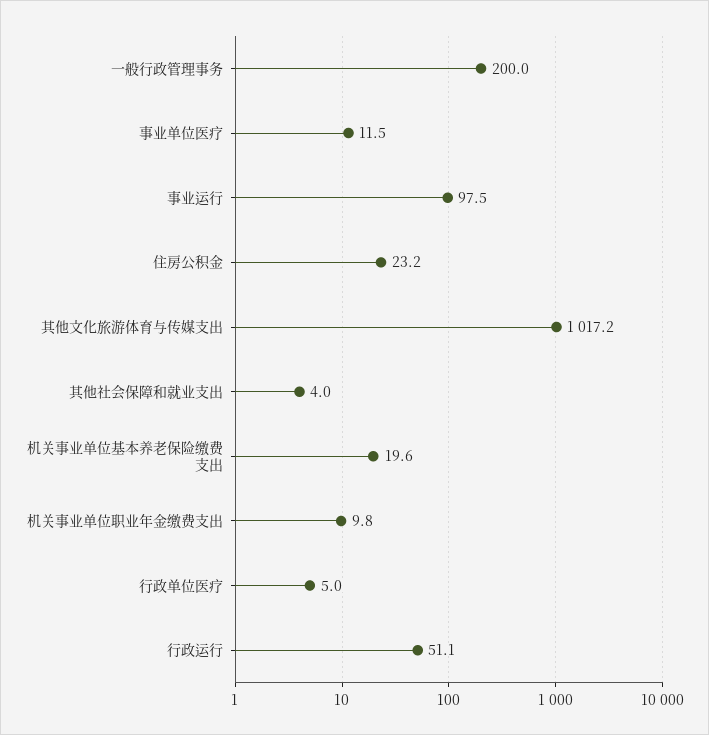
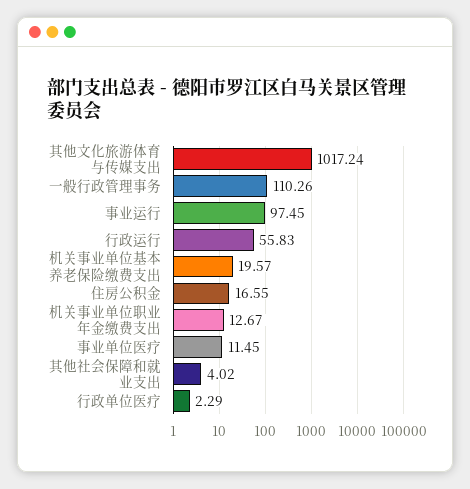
  {
-   "一般行政管理事务": 200,
+   "一般行政管理事务": 110.26,
    "事业单位医疗": 11.45,
    "事业运行": 97.45,
-   "住房公积金": 23.2,
+   "住房公积金": 16.55,
    "其他文化旅游体育与传媒支出": 1017.24,
    "其他社会保障和就业支出": 4.02,
    "机关事业单位基本养老保险缴费支出": 19.57,
-   "机关事业单位职业年金缴费支出": 9.8,
+   "机关事业单位职业年金缴费支出": 12.67,
-   "行政单位医疗": 5,
+   "行政单位医疗": 2.29,
-   "行政运行": 51.1
+   "行政运行": 55.83
  }

